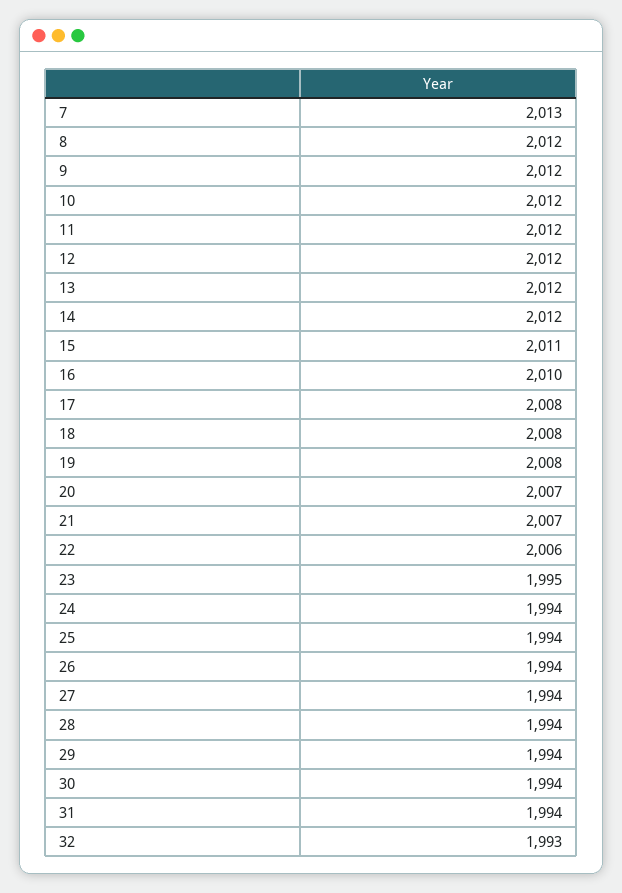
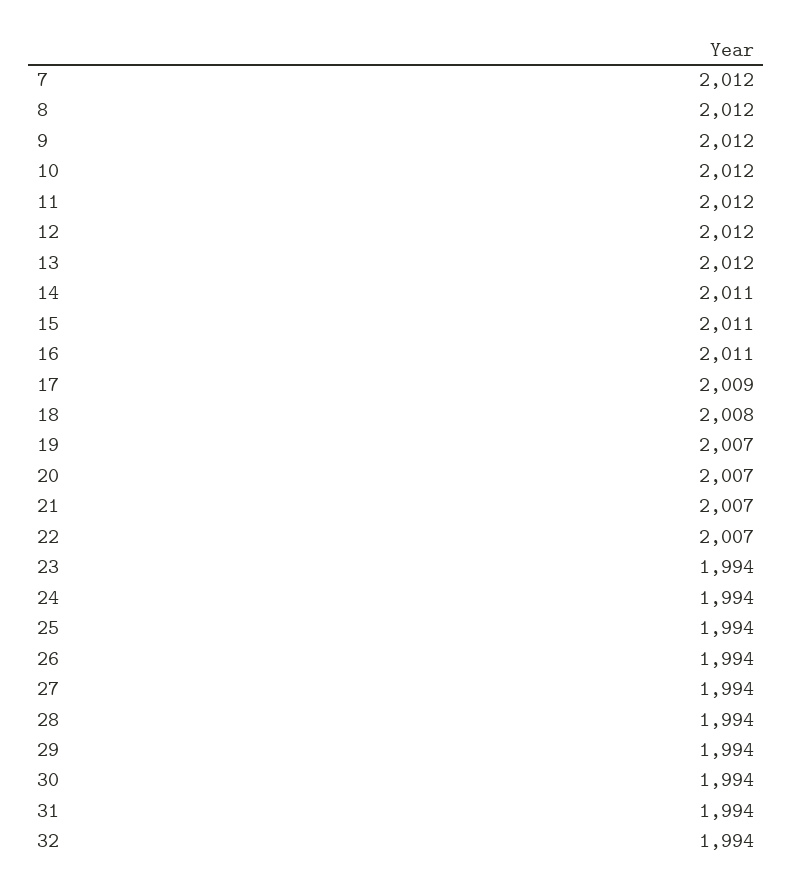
  {
-   "7": 2013,
+   "7": 2012,
    "8": 2012,
    "9": 2012,
    "10": 2012,
    "11": 2012,
    "12": 2012,
    "13": 2012,
-   "14": 2012,
+   "14": 2011,
    "15": 2011,
-   "16": 2010,
+   "16": 2011,
-   "17": 2008,
+   "17": 2009,
    "18": 2008,
-   "19": 2008,
+   "19": 2007,
    "20": 2007,
    "21": 2007,
-   "22": 2006,
+   "22": 2007,
-   "23": 1995,
+   "23": 1994,
    "24": 1994,
    "25": 1994,
    "26": 1994,
    "27": 1994,
    "28": 1994,
    "29": 1994,
    "30": 1994,
    "31": 1994,
-   "32": 1993
+   "32": 1994
  }

